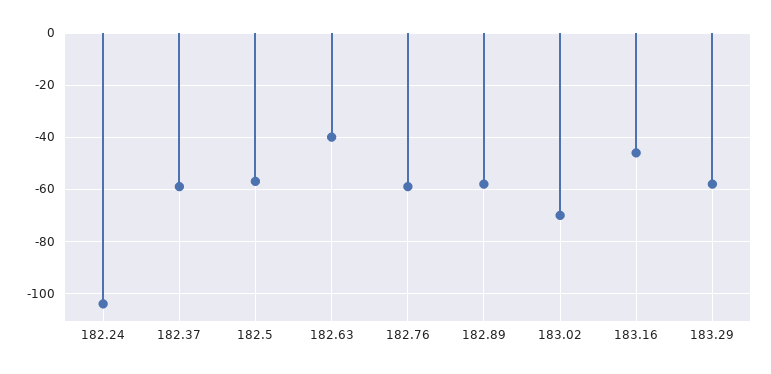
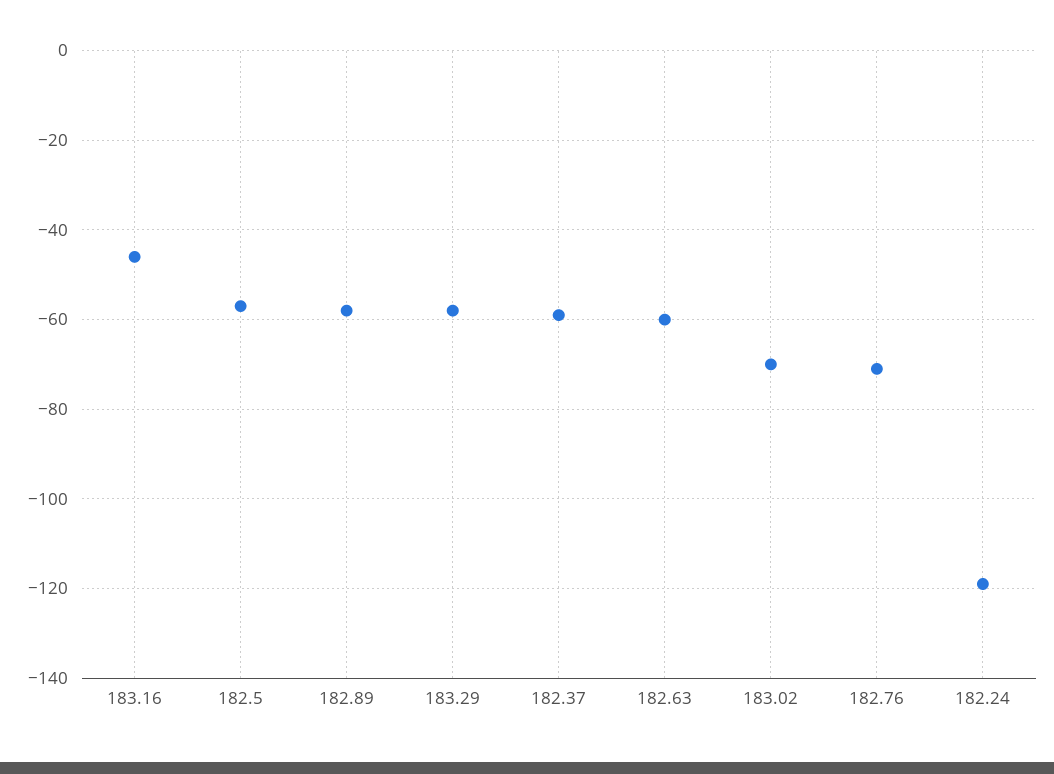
  {
-   "182.24": -105,
+   "182.24": -120,
    "182.37": -60,
    "182.5": -55,
-   "182.63": -40,
+   "182.63": -60,
-   "182.76": -60,
+   "182.76": -70,
    "182.89": -60,
    "183.02": -70,
    "183.16": -45,
    "183.29": -60
  }

